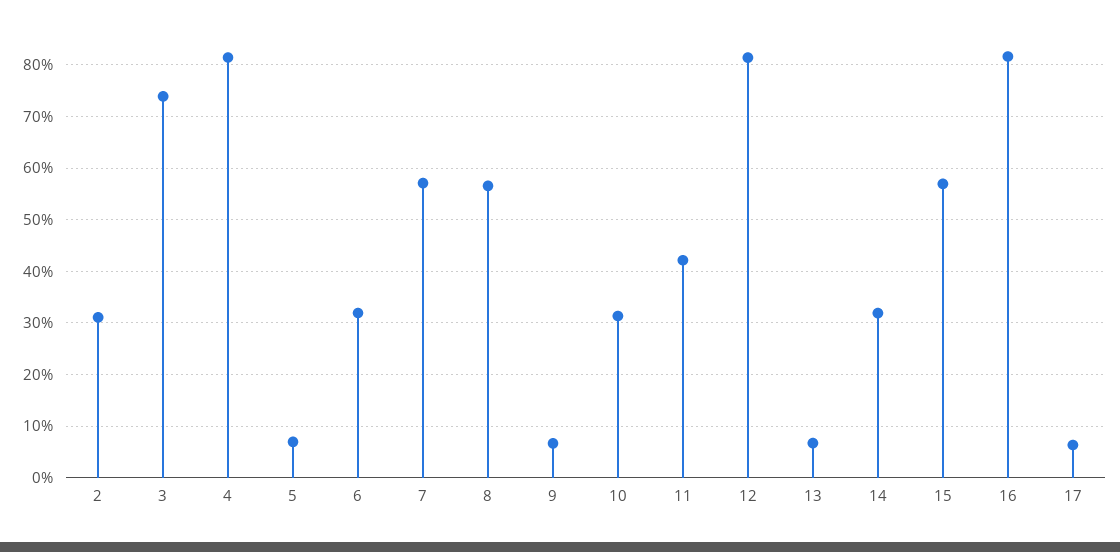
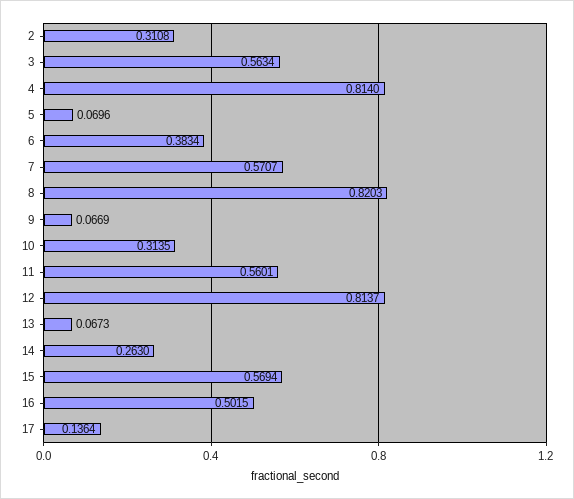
  {
    "2": 0.3108,
-   "3": 0.74,
+   "3": 0.5634,
    "4": 0.814,
    "5": 0.0696,
-   "6": 0.32,
+   "6": 0.3834,
    "7": 0.5707,
-   "8": 0.56,
+   "8": 0.8203,
    "9": 0.0669,
    "10": 0.3135,
-   "11": 0.42,
+   "11": 0.5601,
    "12": 0.8137,
    "13": 0.0673,
-   "14": 0.32,
+   "14": 0.263,
    "15": 0.5694,
-   "16": 0.82,
+   "16": 0.5015,
-   "17": 0.06
+   "17": 0.1364
  }

